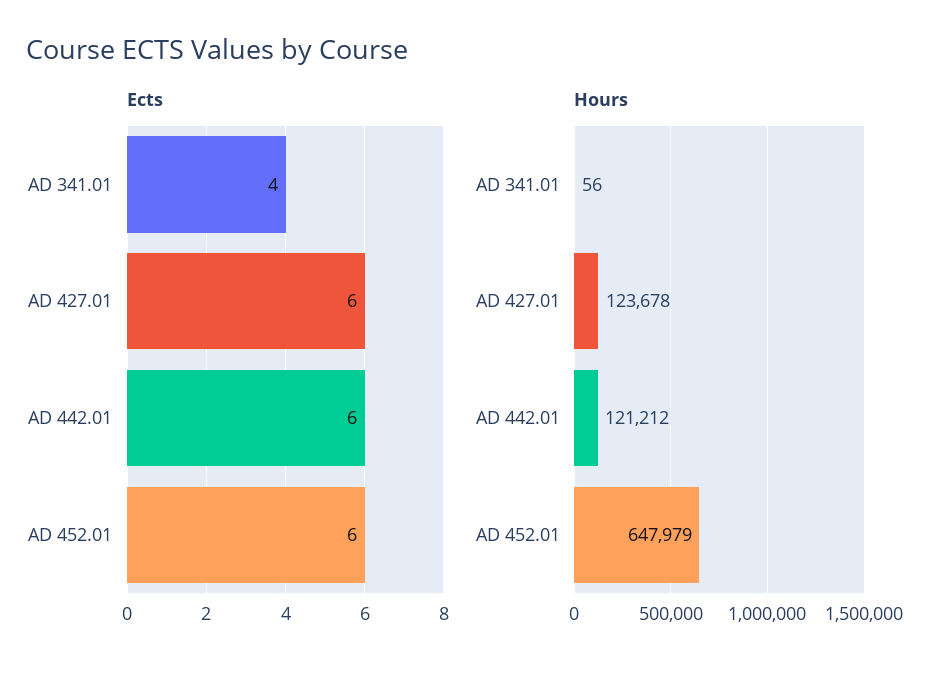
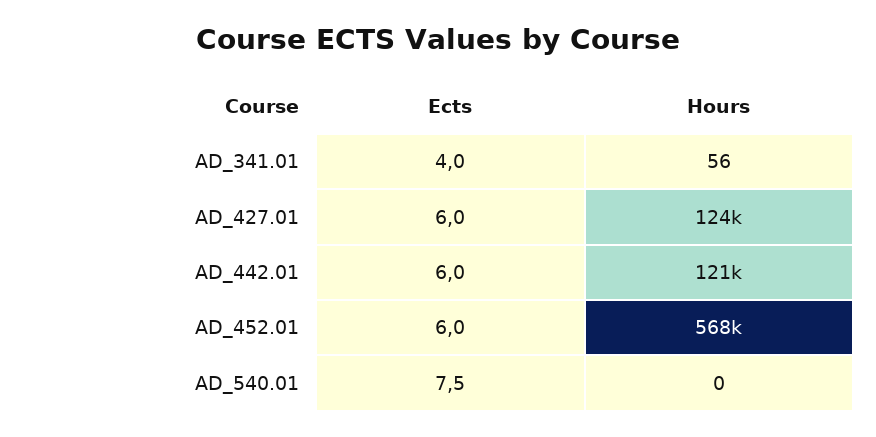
  {
    "Ects": {
      "AD 341.01": 4,
      "AD 427.01": 6,
      "AD 442.01": 6,
-     "AD 452.01": 6
+     "AD 452.01": 6,
+     "AD_540.01": 7.5
    },
    "Hours": {
      "AD 341.01": 56,
      "AD 427.01": 123678,
      "AD 442.01": 121212,
-     "AD 452.01": 647979
+     "AD 452.01": 568000,
+     "AD_540.01": 0
    }
  }

